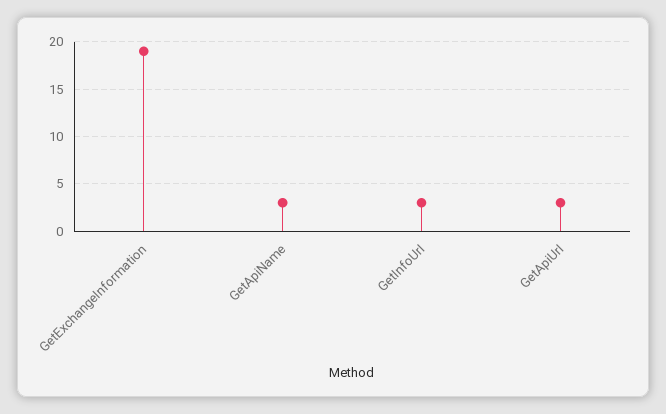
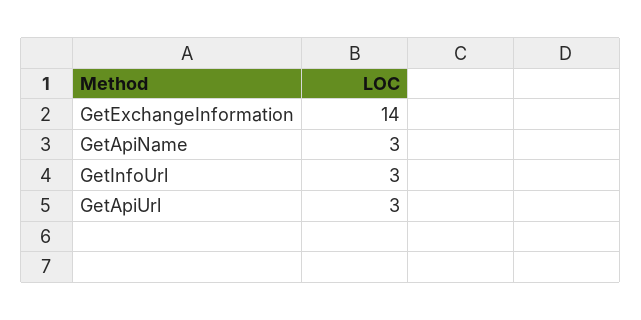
  {
-   "GetExchangeInformation": 19,
+   "GetExchangeInformation": 14,
    "GetApiName": 3,
    "GetInfoUrl": 3,
    "GetApiUrl": 3
  }

